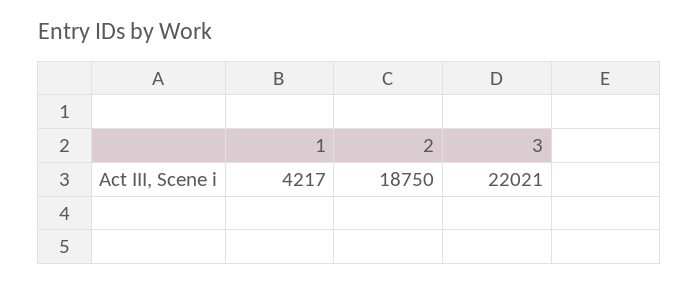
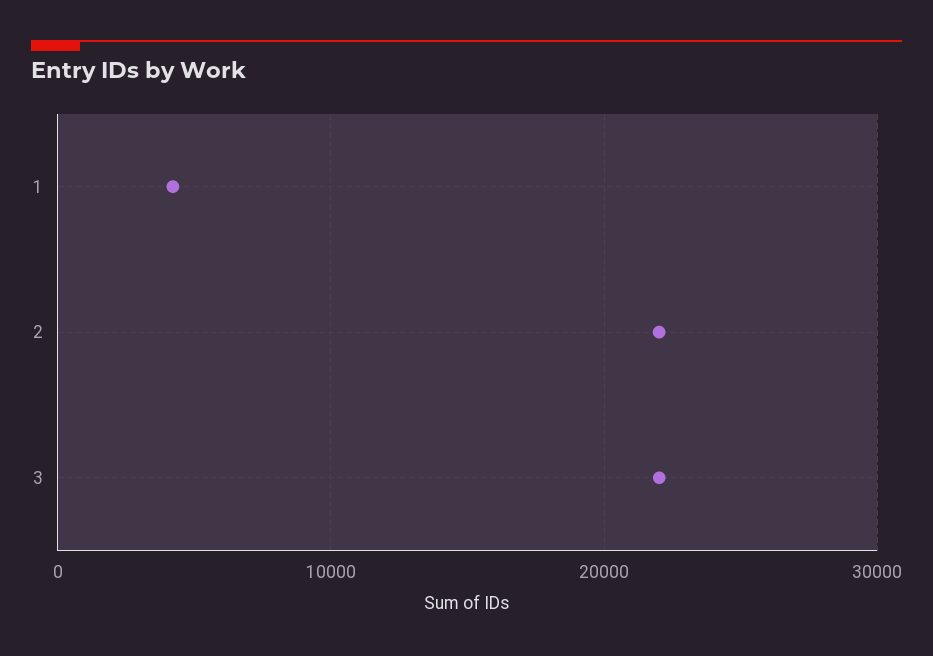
  {
    "1": 4217,
-   "2": 18750,
+   "2": 22000,
    "3": 22021
  }

